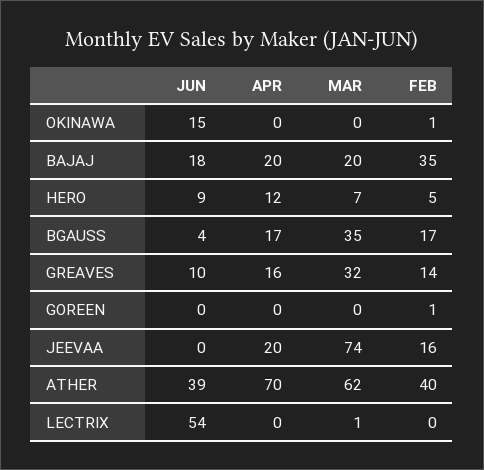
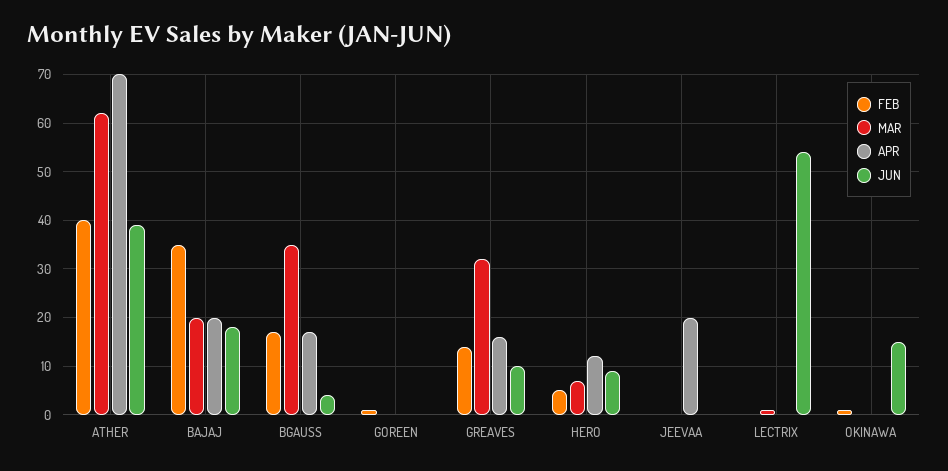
  {
    "JUN": {
      "OKINAWA": 15,
      "BAJAJ": 18,
      "HERO": 9,
      "BGAUSS": 4,
      "GREAVES": 10,
      "GOREEN": 0,
      "JEEVAA": 0,
      "ATHER": 39,
      "LECTRIX": 54
    },
    "APR": {
      "OKINAWA": 0,
      "BAJAJ": 20,
      "HERO": 12,
      "BGAUSS": 17,
      "GREAVES": 16,
      "GOREEN": 0,
      "JEEVAA": 20,
      "ATHER": 70,
      "LECTRIX": 0
    },
    "MAR": {
      "OKINAWA": 0,
      "BAJAJ": 20,
      "HERO": 7,
      "BGAUSS": 35,
      "GREAVES": 32,
      "GOREEN": 0,
-     "JEEVAA": 74,
+     "JEEVAA": 0,
      "ATHER": 62,
      "LECTRIX": 1
    },
    "FEB": {
      "OKINAWA": 1,
      "BAJAJ": 35,
      "HERO": 5,
      "BGAUSS": 17,
      "GREAVES": 14,
      "GOREEN": 1,
-     "JEEVAA": 16,
+     "JEEVAA": 0,
      "ATHER": 40,
      "LECTRIX": 0
    }
  }

